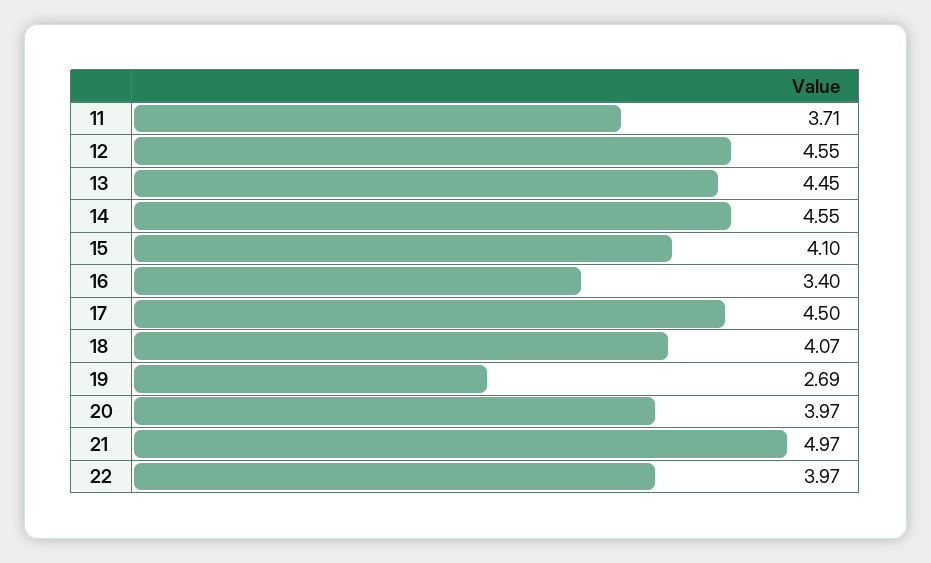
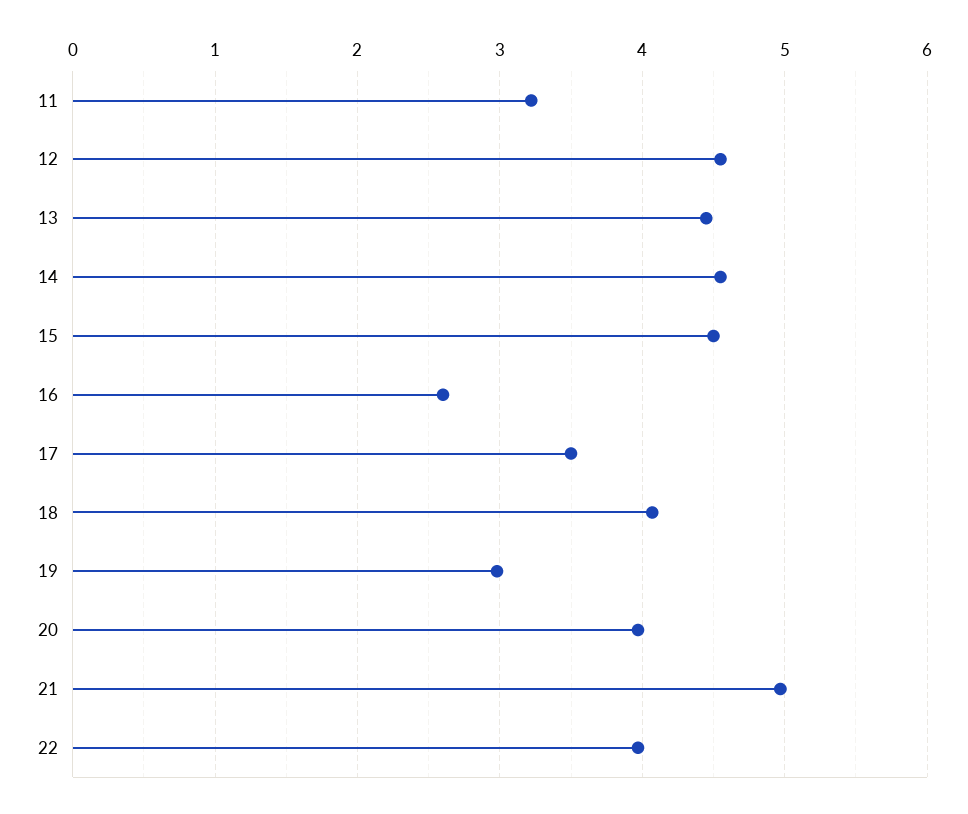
  {
-   "11": 3.71,
+   "11": 3.2,
    "12": 4.55,
    "13": 4.45,
    "14": 4.55,
-   "15": 4.1,
+   "15": 4.5,
-   "16": 3.4,
+   "16": 2.6,
-   "17": 4.5,
+   "17": 3.5,
    "18": 4.07,
-   "19": 2.69,
+   "19": 3,
    "20": 3.97,
    "21": 4.97,
    "22": 3.97
  }

